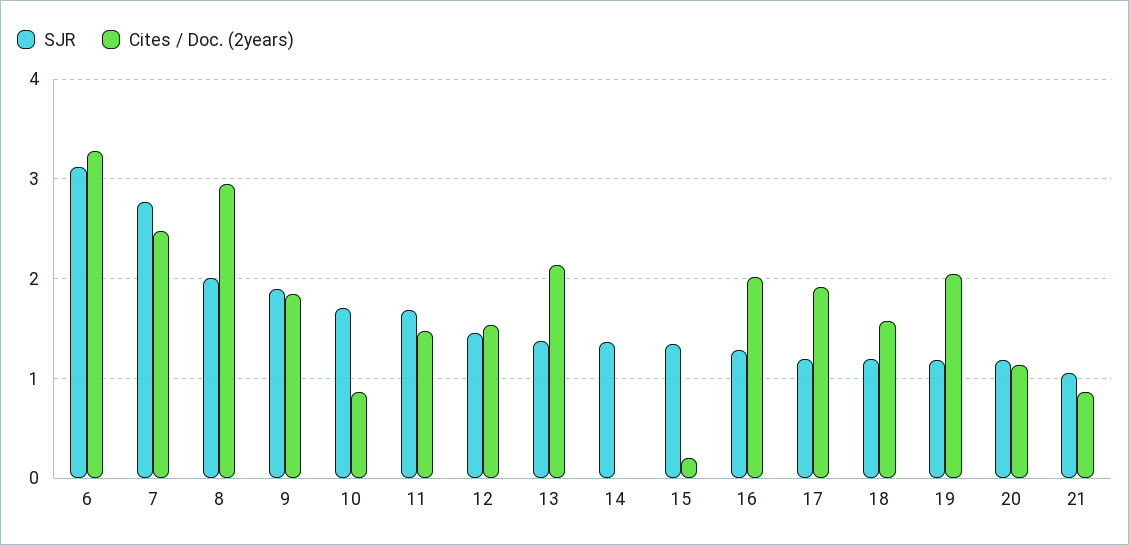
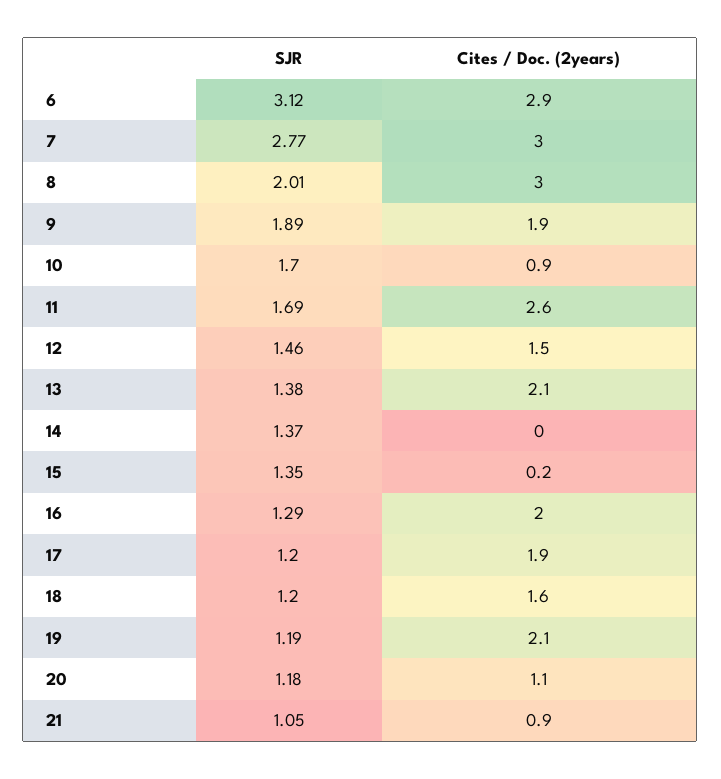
  {
    "SJR": {
      "6": 3.12,
      "7": 2.77,
      "8": 2.01,
      "9": 1.89,
      "10": 1.7,
      "11": 1.69,
      "12": 1.46,
      "13": 1.38,
      "14": 1.37,
      "15": 1.35,
      "16": 1.29,
      "17": 1.2,
      "18": 1.2,
      "19": 1.19,
      "20": 1.18,
      "21": 1.05
    },
    "Cites / Doc. (2years)": {
-     "6": 3.3,
+     "6": 2.9,
-     "7": 2.5,
+     "7": 3,
      "8": 3,
      "9": 1.9,
      "10": 0.9,
-     "11": 1.5,
+     "11": 2.6,
      "12": 1.5,
      "13": 2.1,
      "14": 0,
      "15": 0.2,
      "16": 2,
      "17": 1.9,
      "18": 1.6,
      "19": 2.1,
      "20": 1.1,
      "21": 0.9
    }
  }

